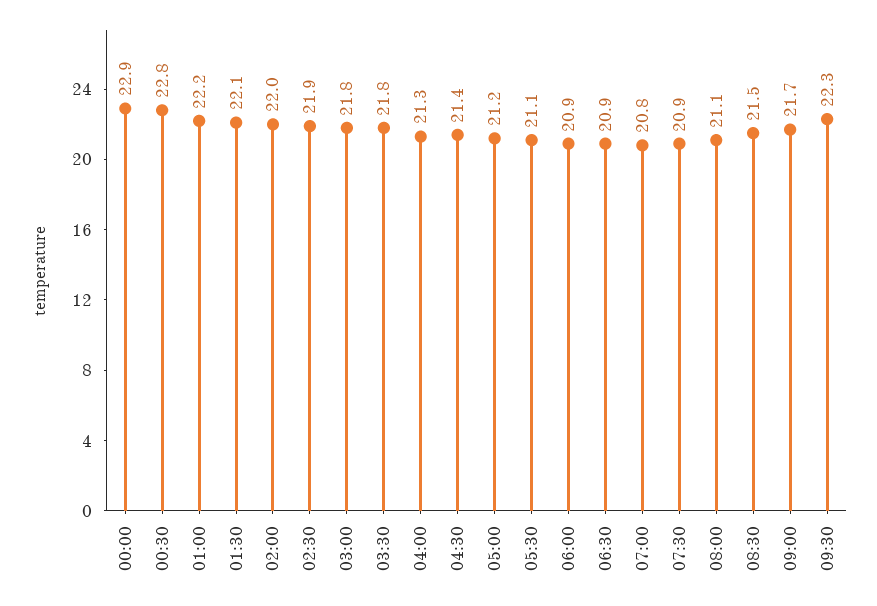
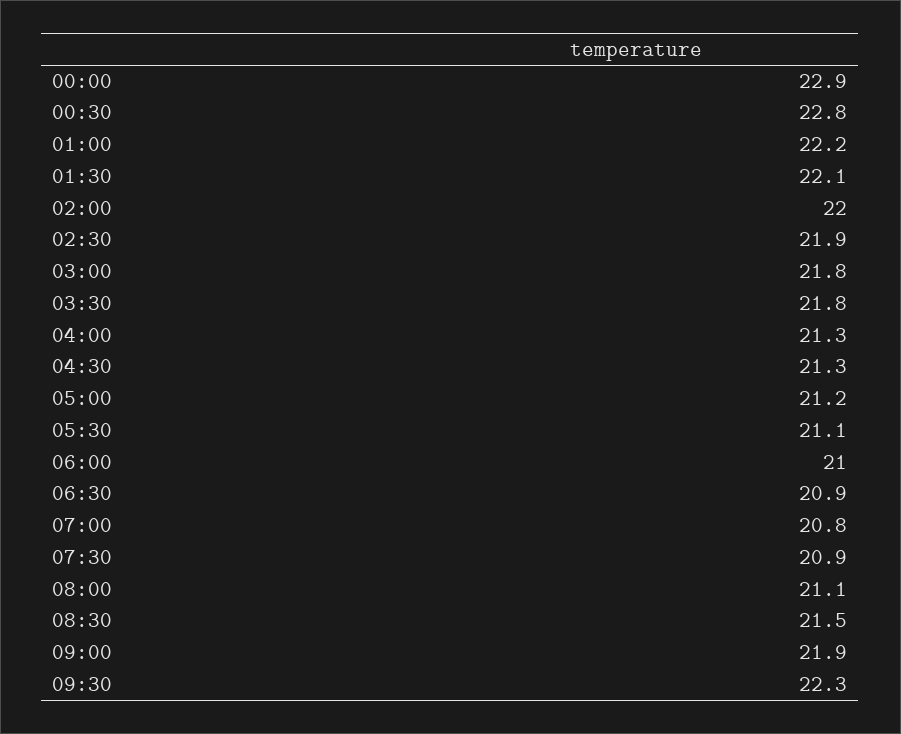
  {
    "00:00": 22.9,
    "00:30": 22.8,
    "01:00": 22.2,
    "01:30": 22.1,
    "02:00": 22,
    "02:30": 21.9,
    "03:00": 21.8,
    "03:30": 21.8,
    "04:00": 21.3,
-   "04:30": 21.4,
+   "04:30": 21.3,
    "05:00": 21.2,
    "05:30": 21.1,
-   "06:00": 20.9,
+   "06:00": 21,
    "06:30": 20.9,
    "07:00": 20.8,
    "07:30": 20.9,
    "08:00": 21.1,
    "08:30": 21.5,
-   "09:00": 21.7,
+   "09:00": 21.9,
    "09:30": 22.3
  }

